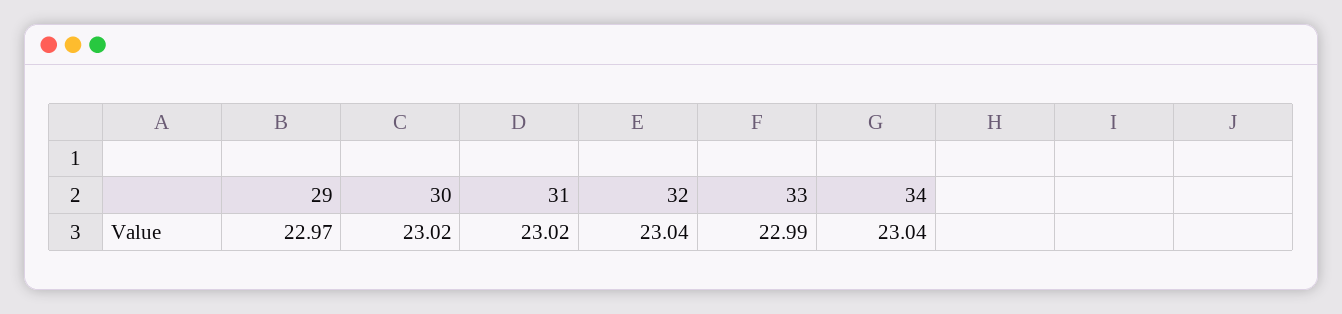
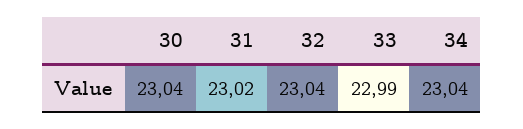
  {
-   "29": 22.97,
-   "30": 23.02,
+   "30": 23.04,
    "31": 23.02,
    "32": 23.04,
    "33": 22.99,
    "34": 23.04
  }

